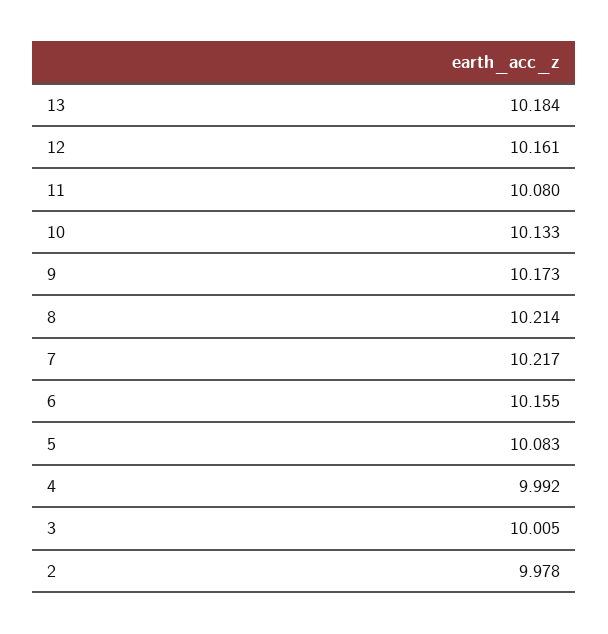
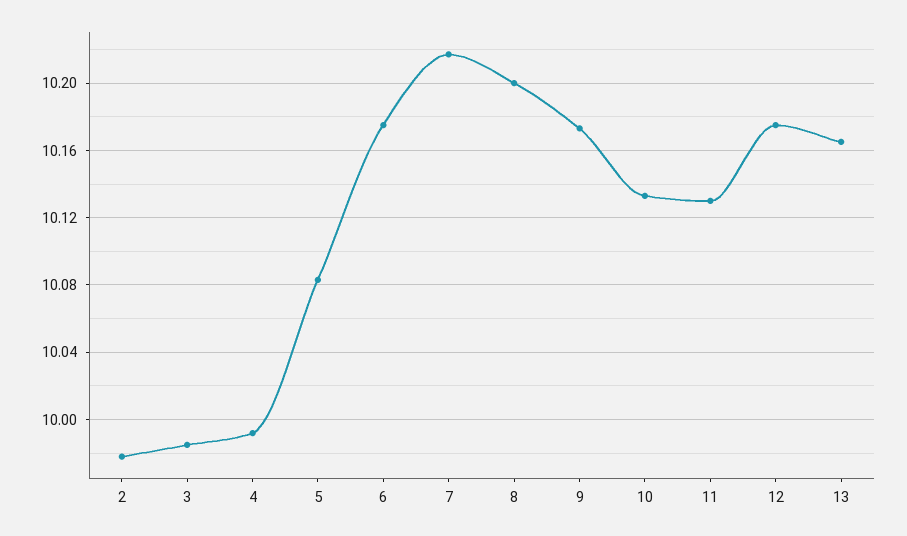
  {
-   "13": 10.184,
+   "13": 10.165,
-   "12": 10.161,
+   "12": 10.175,
-   "11": 10.08,
+   "11": 10.13,
    "10": 10.133,
    "9": 10.173,
-   "8": 10.214,
+   "8": 10.2,
    "7": 10.217,
-   "6": 10.155,
+   "6": 10.175,
    "5": 10.083,
    "4": 9.992,
-   "3": 10.005,
+   "3": 9.985,
    "2": 9.978
  }

